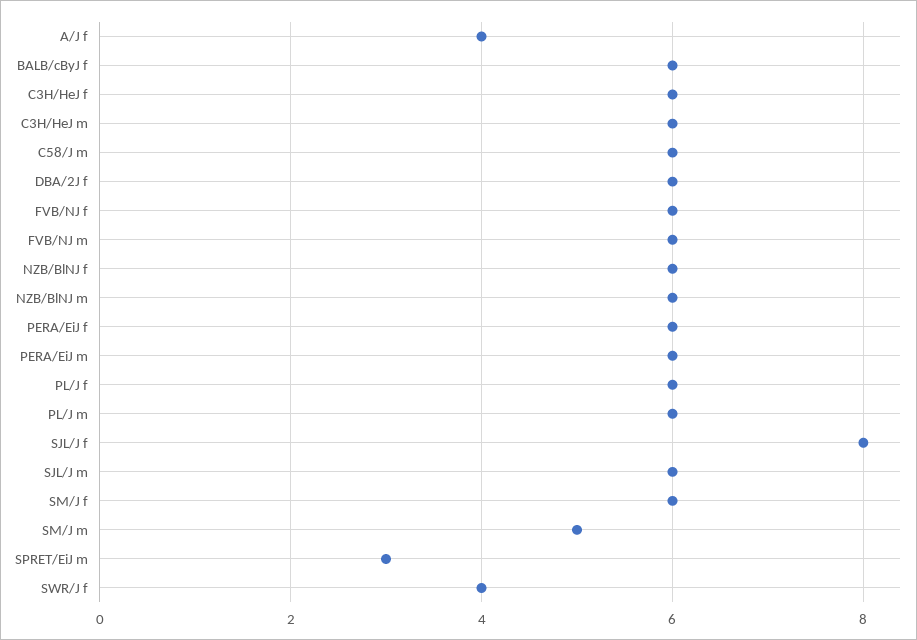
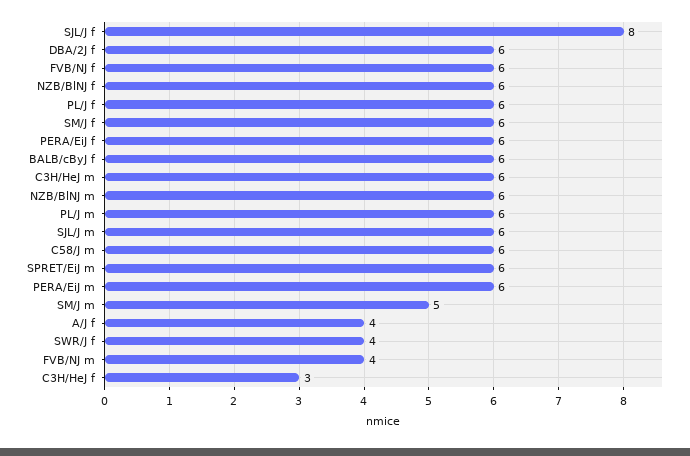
  {
    "A/J f": 4,
    "BALB/cByJ f": 6,
-   "C3H/HeJ f": 6,
+   "C3H/HeJ f": 3,
    "C3H/HeJ m": 6,
    "C58/J m": 6,
    "DBA/2J f": 6,
    "FVB/NJ f": 6,
-   "FVB/NJ m": 6,
+   "FVB/NJ m": 4,
    "NZB/BlNJ f": 6,
    "NZB/BlNJ m": 6,
    "PERA/EiJ f": 6,
    "PERA/EiJ m": 6,
    "PL/J f": 6,
    "PL/J m": 6,
    "SJL/J f": 8,
    "SJL/J m": 6,
    "SM/J f": 6,
    "SM/J m": 5,
-   "SPRET/EiJ m": 3,
+   "SPRET/EiJ m": 6,
    "SWR/J f": 4
  }

